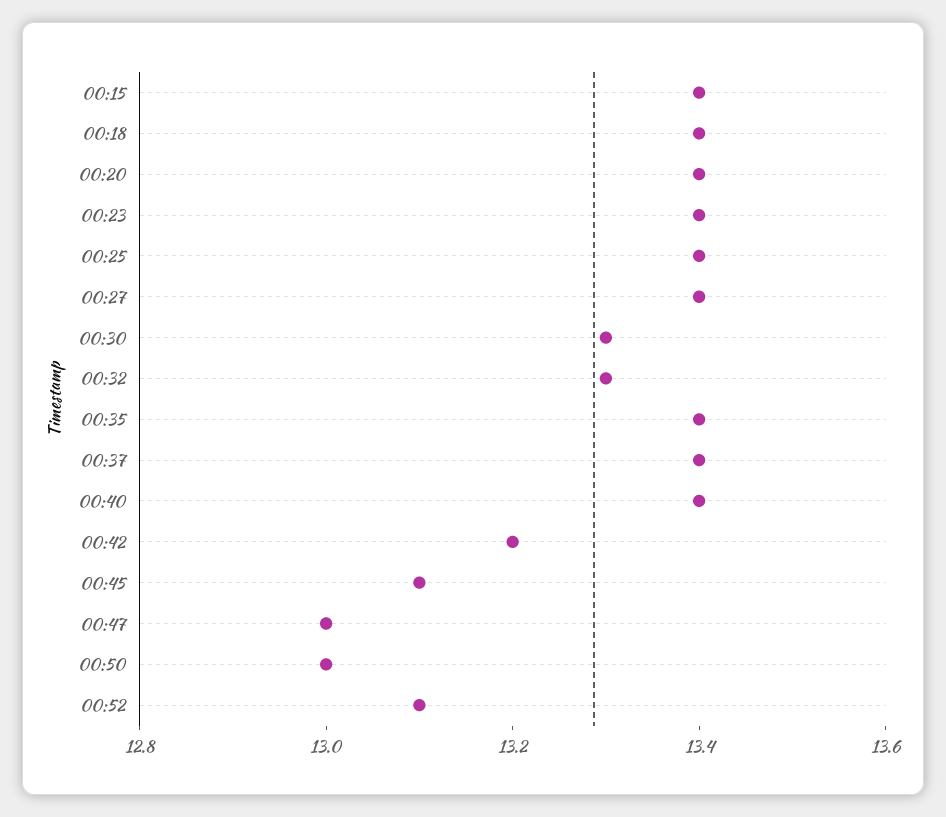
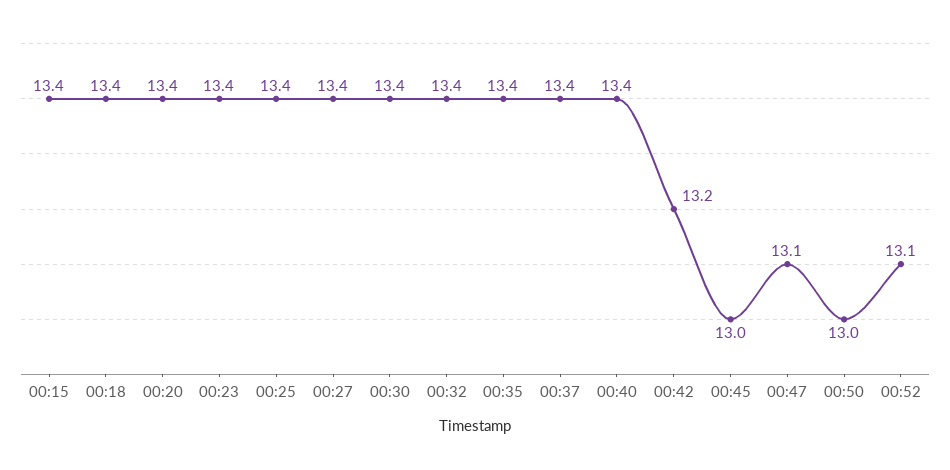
  {
    "00:15": 13.4,
    "00:18": 13.4,
    "00:20": 13.4,
    "00:23": 13.4,
    "00:25": 13.4,
    "00:27": 13.4,
-   "00:30": 13.3,
+   "00:30": 13.4,
-   "00:32": 13.3,
+   "00:32": 13.4,
    "00:35": 13.4,
    "00:37": 13.4,
    "00:40": 13.4,
    "00:42": 13.2,
-   "00:45": 13.1,
+   "00:45": 13,
-   "00:47": 13,
+   "00:47": 13.1,
    "00:50": 13,
    "00:52": 13.1
  }

